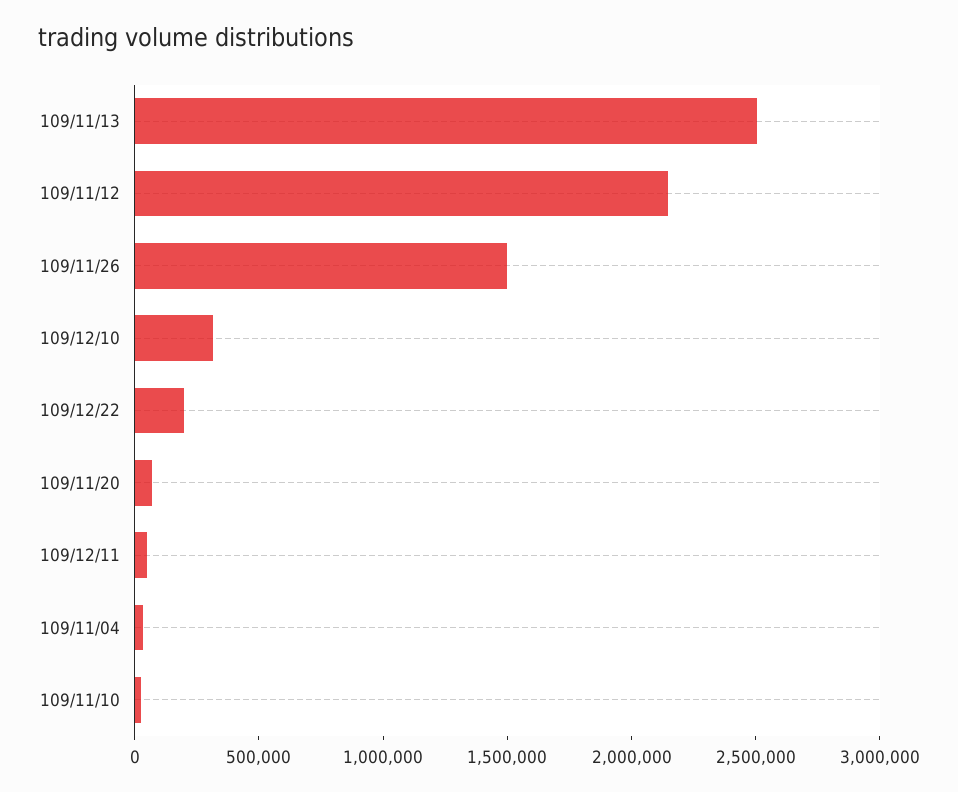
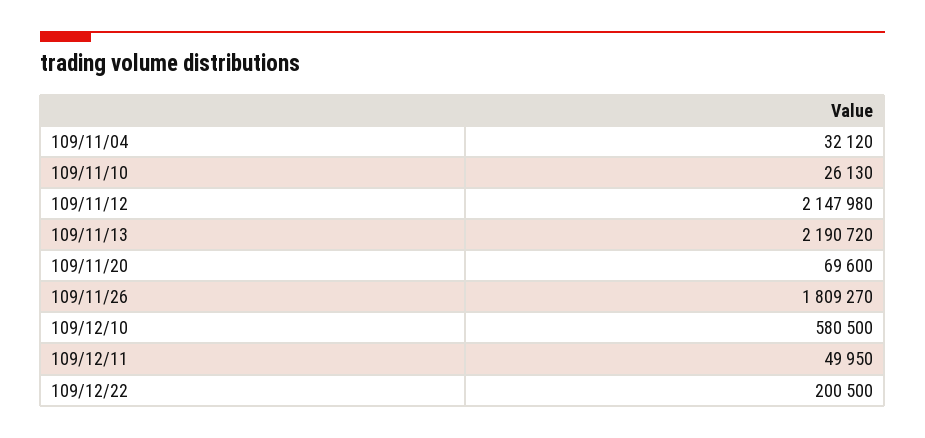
  {
-   "109/11/13": 2500000,
+   "109/11/13": 2190720,
    "109/11/12": 2147980,
-   "109/11/26": 1500000,
+   "109/11/26": 1809270,
-   "109/12/10": 300000,
+   "109/12/10": 580500,
    "109/12/22": 200500,
    "109/11/20": 69600,
    "109/12/11": 49950,
    "109/11/04": 32120,
    "109/11/10": 26130
  }

